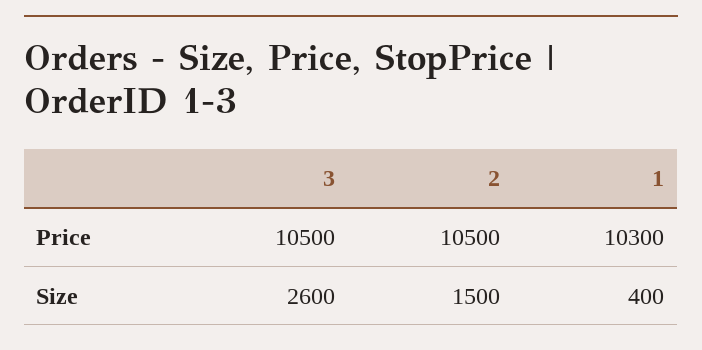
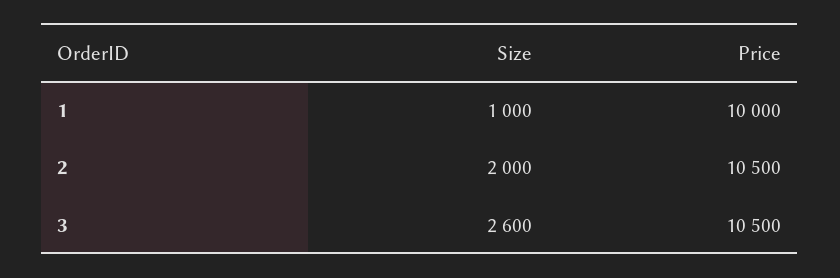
  {
    "3": {
      "Price": 10500,
      "Size": 2600
    },
    "2": {
      "Price": 10500,
-     "Size": 1500
+     "Size": 2000
    },
    "1": {
-     "Price": 10300,
+     "Price": 10000,
-     "Size": 400
+     "Size": 1000
    }
  }

